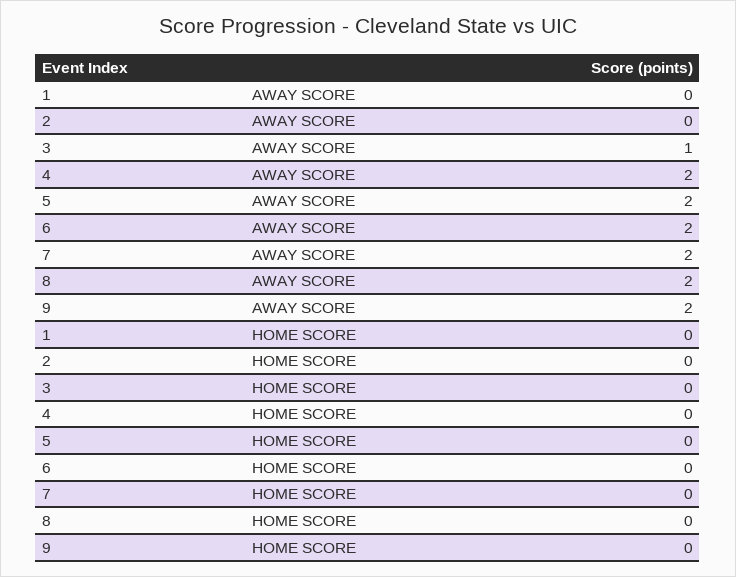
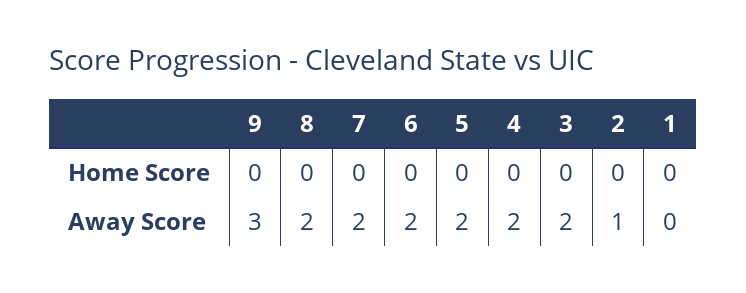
  {
    "1": {
      "AWAY SCORE": 0,
      "HOME SCORE": 0
    },
    "2": {
-     "AWAY SCORE": 0,
+     "AWAY SCORE": 1,
      "HOME SCORE": 0
    },
    "3": {
-     "AWAY SCORE": 1,
+     "AWAY SCORE": 2,
      "HOME SCORE": 0
    },
    "4": {
      "AWAY SCORE": 2,
      "HOME SCORE": 0
    },
    "5": {
      "AWAY SCORE": 2,
      "HOME SCORE": 0
    },
    "6": {
      "AWAY SCORE": 2,
      "HOME SCORE": 0
    },
    "7": {
      "AWAY SCORE": 2,
      "HOME SCORE": 0
    },
    "8": {
      "AWAY SCORE": 2,
      "HOME SCORE": 0
    },
    "9": {
-     "AWAY SCORE": 2,
+     "AWAY SCORE": 3,
      "HOME SCORE": 0
    }
  }

